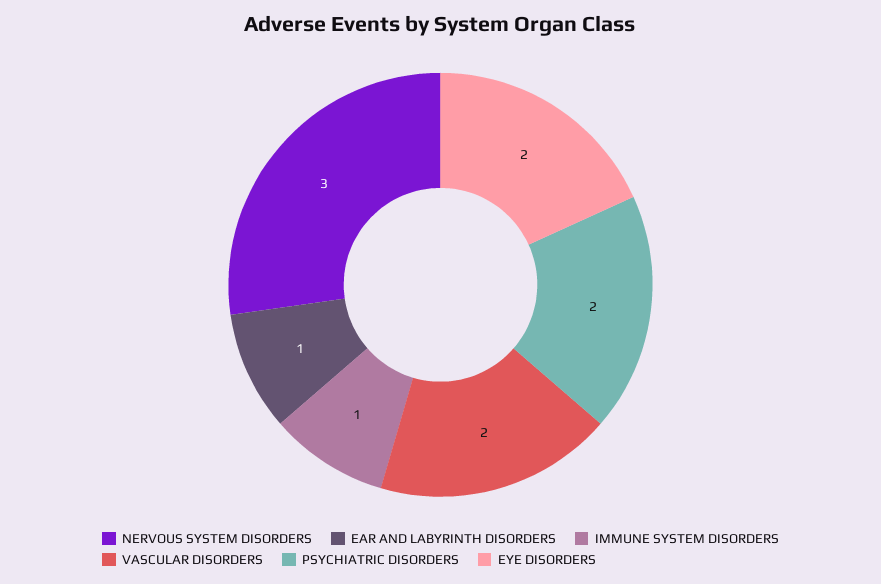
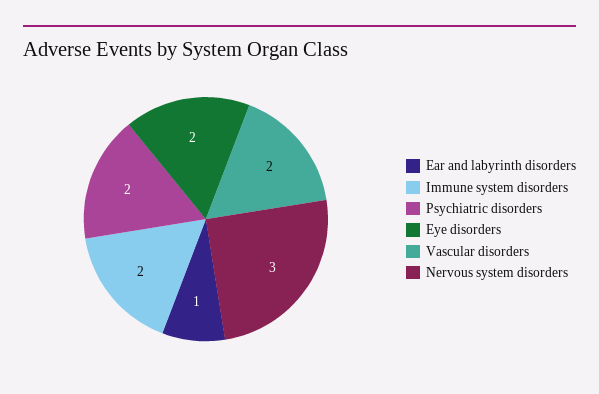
  {
    "NERVOUS SYSTEM DISORDERS": 3,
    "EAR AND LABYRINTH DISORDERS": 1,
-   "IMMUNE SYSTEM DISORDERS": 1,
+   "IMMUNE SYSTEM DISORDERS": 2,
    "VASCULAR DISORDERS": 2,
    "PSYCHIATRIC DISORDERS": 2,
    "EYE DISORDERS": 2
  }

